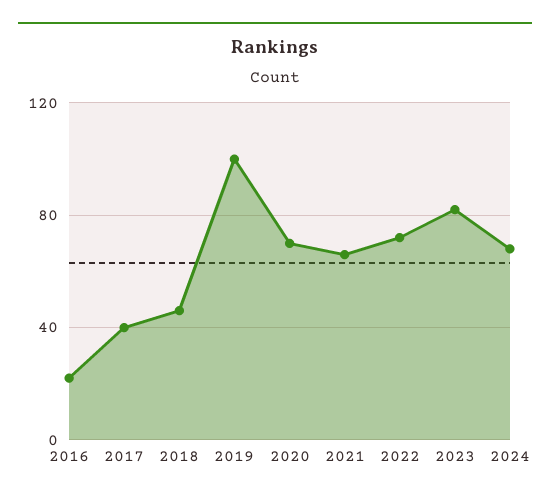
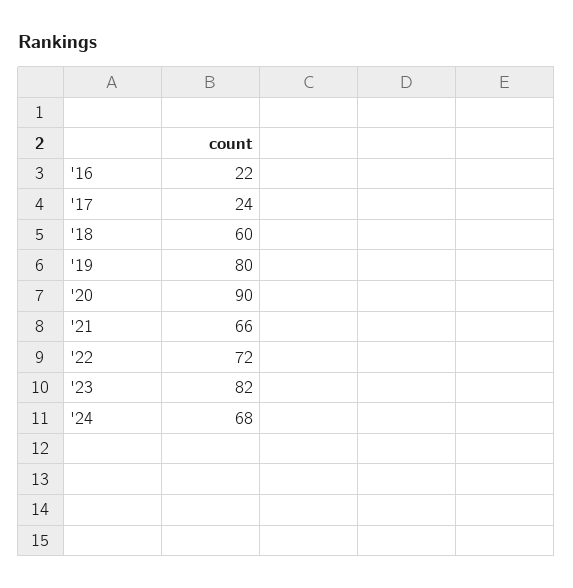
  {
    "2016": 22,
-   "2017": 40,
+   "2017": 24,
-   "2018": 45,
+   "2018": 60,
-   "2019": 100,
+   "2019": 80,
-   "2020": 70,
+   "2020": 90,
    "2021": 66,
    "2022": 72,
    "2023": 82,
    "2024": 68
  }

